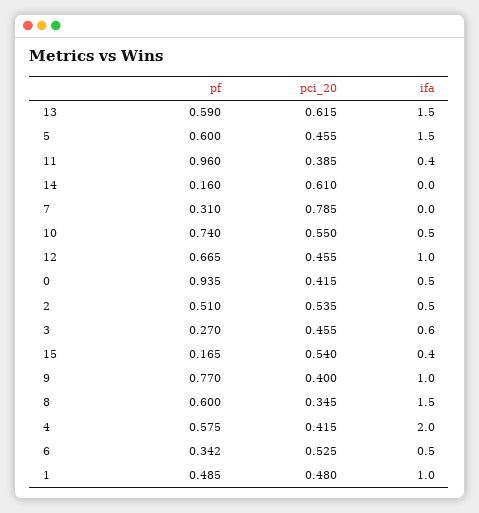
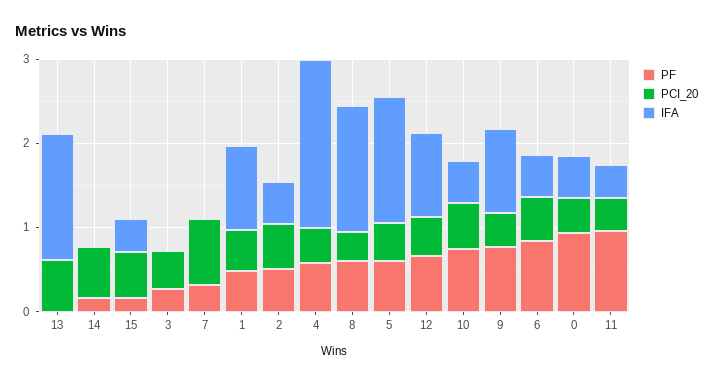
  {
    "pf": {
-     "13": 0.59,
+     "13": 0,
      "5": 0.6,
      "11": 0.96,
      "14": 0.16,
      "7": 0.31,
      "10": 0.74,
      "12": 0.665,
      "0": 0.935,
      "2": 0.51,
      "3": 0.27,
      "15": 0.165,
      "9": 0.77,
      "8": 0.6,
      "4": 0.575,
-     "6": 0.342,
+     "6": 0.8,
      "1": 0.485
    },
    "pci_20": {
      "13": 0.615,
      "5": 0.455,
      "11": 0.385,
      "14": 0.61,
      "7": 0.785,
      "10": 0.55,
      "12": 0.455,
      "0": 0.415,
      "2": 0.535,
      "3": 0.455,
      "15": 0.54,
      "9": 0.4,
      "8": 0.345,
      "4": 0.415,
      "6": 0.525,
      "1": 0.48
    },
    "ifa": {
      "13": 1.5,
      "5": 1.5,
      "11": 0.4,
      "14": 0,
      "7": 0,
      "10": 0.5,
      "12": 1,
      "0": 0.5,
      "2": 0.5,
-     "3": 0.6,
+     "3": 0,
      "15": 0.4,
      "9": 1,
      "8": 1.5,
      "4": 2,
      "6": 0.5,
      "1": 1
    }
  }

